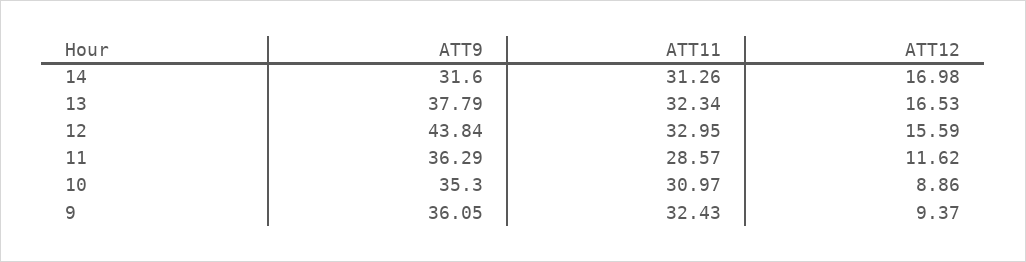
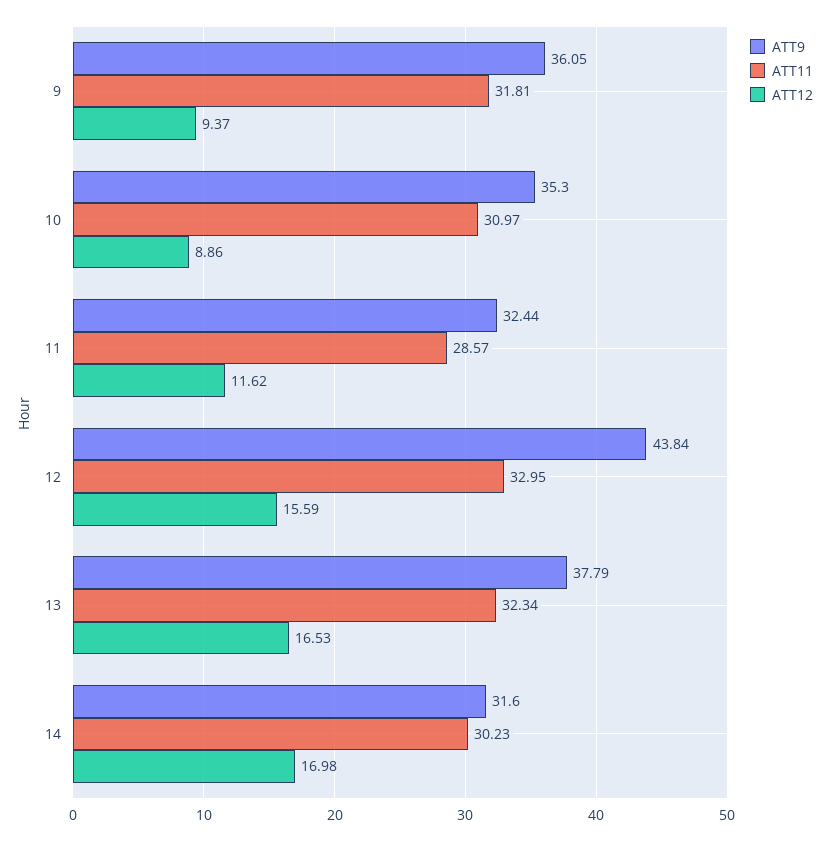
  {
    "ATT9": {
      "14": 31.6,
      "13": 37.79,
      "12": 43.84,
-     "11": 36.29,
+     "11": 32.44,
      "10": 35.3,
      "9": 36.05
    },
    "ATT11": {
-     "14": 31.26,
+     "14": 30.23,
      "13": 32.34,
      "12": 32.95,
      "11": 28.57,
      "10": 30.97,
-     "9": 32.43
+     "9": 31.81
    },
    "ATT12": {
      "14": 16.98,
      "13": 16.53,
      "12": 15.59,
      "11": 11.62,
      "10": 8.86,
      "9": 9.37
    }
  }

